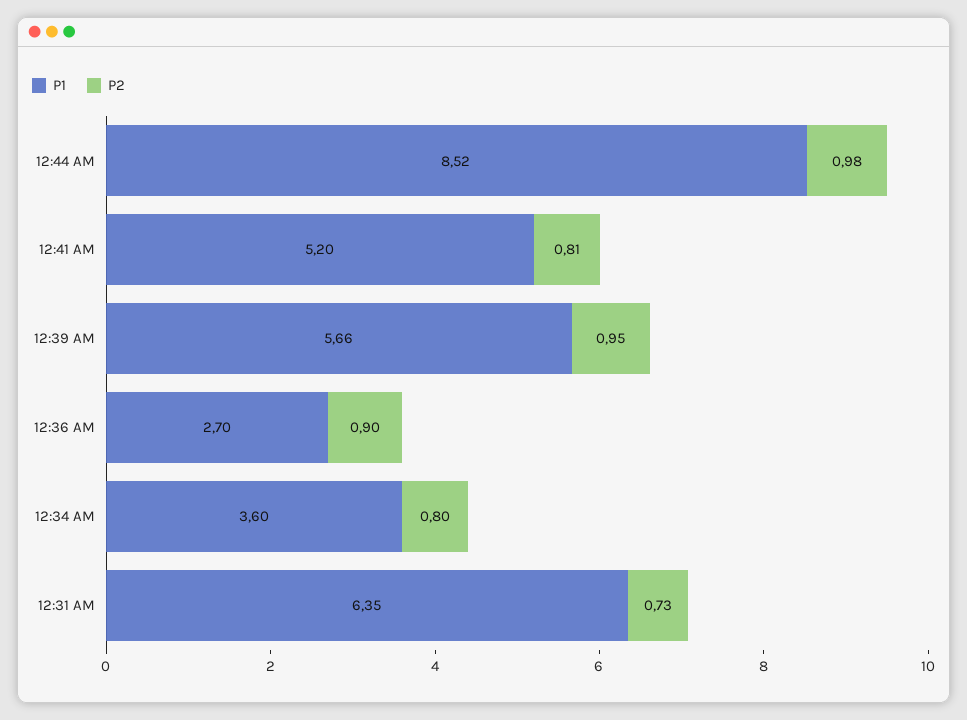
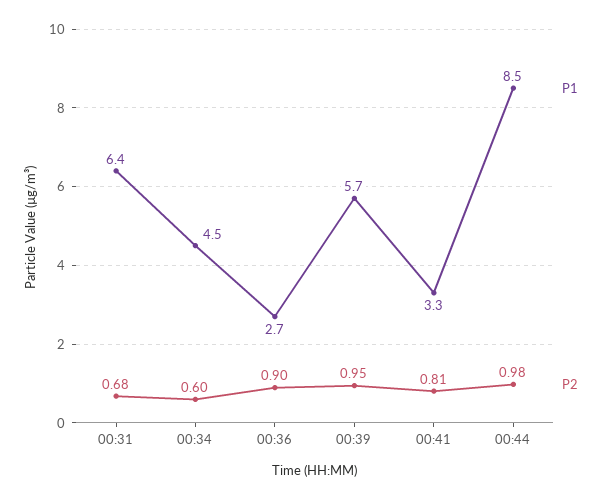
  {
    "P1": {
      "12:44 AM": 8.52,
-     "12:41 AM": 5.2,
+     "12:41 AM": 3.3,
      "12:39 AM": 5.66,
      "12:36 AM": 2.7,
-     "12:34 AM": 3.6,
+     "12:34 AM": 4.5,
      "12:31 AM": 6.35
    },
    "P2": {
      "12:44 AM": 0.98,
      "12:41 AM": 0.81,
      "12:39 AM": 0.95,
      "12:36 AM": 0.9,
-     "12:34 AM": 0.8,
+     "12:34 AM": 0.6,
-     "12:31 AM": 0.73
+     "12:31 AM": 0.68
    }
  }

